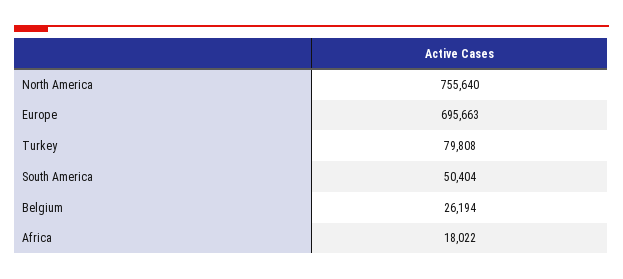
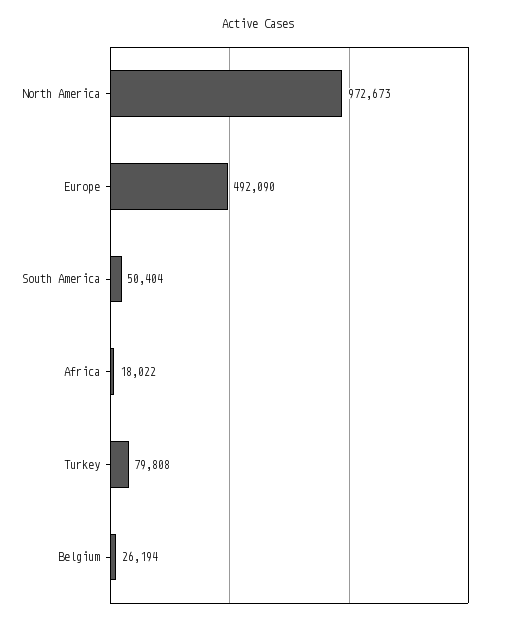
  {
-   "North America": 755640,
+   "North America": 972673,
-   "Europe": 695663,
+   "Europe": 492090,
    "Turkey": 79808,
    "South America": 50404,
    "Belgium": 26194,
    "Africa": 18022
  }

